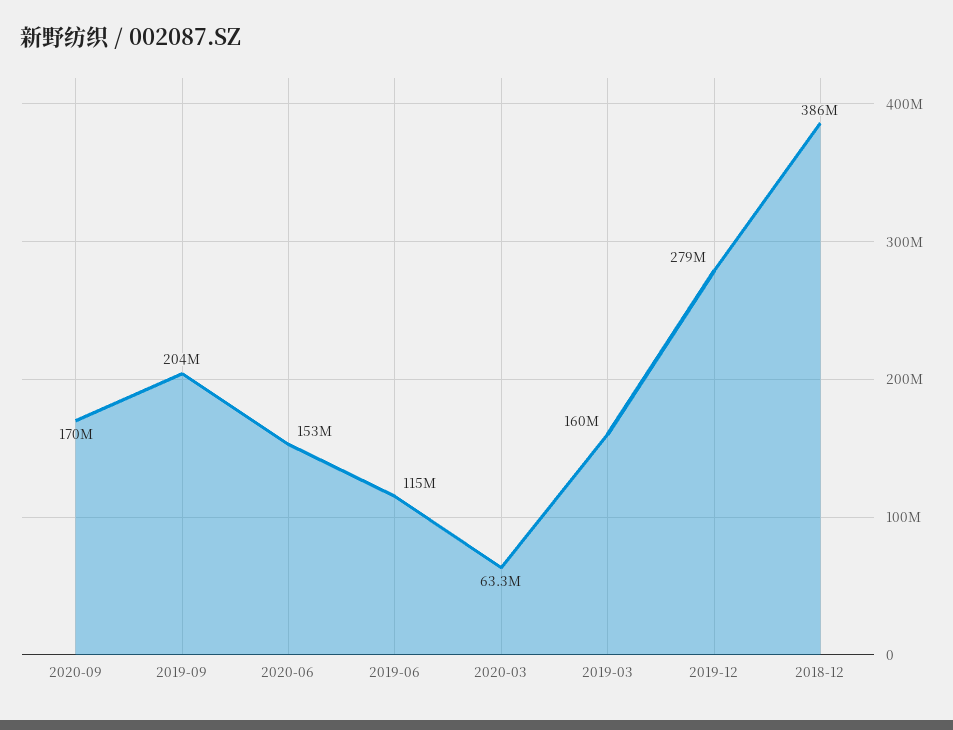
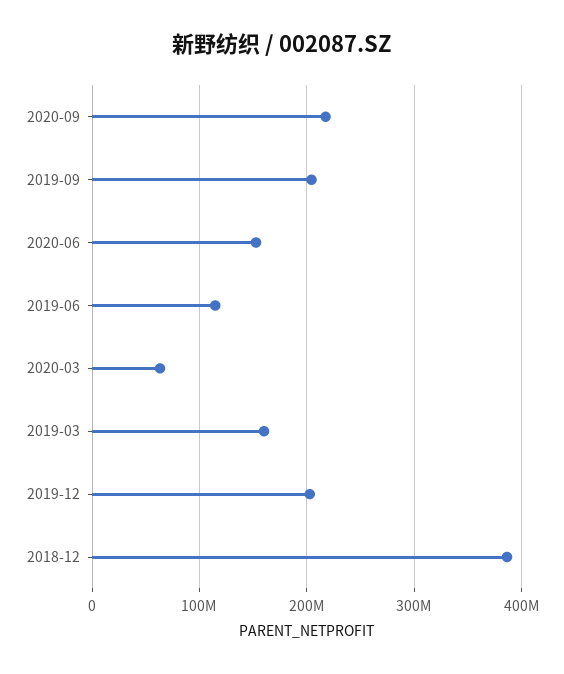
  {
-   "2020-09": 170000000,
+   "2020-09": 220000000,
    "2019-09": 204000000,
    "2020-06": 153000000,
    "2019-06": 115000000,
    "2020-03": 63300000,
    "2019-03": 160000000,
-   "2019-12": 279000000,
+   "2019-12": 200000000,
    "2018-12": 386000000
  }

